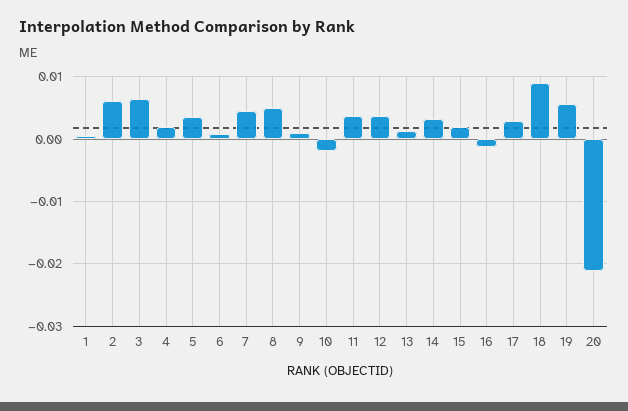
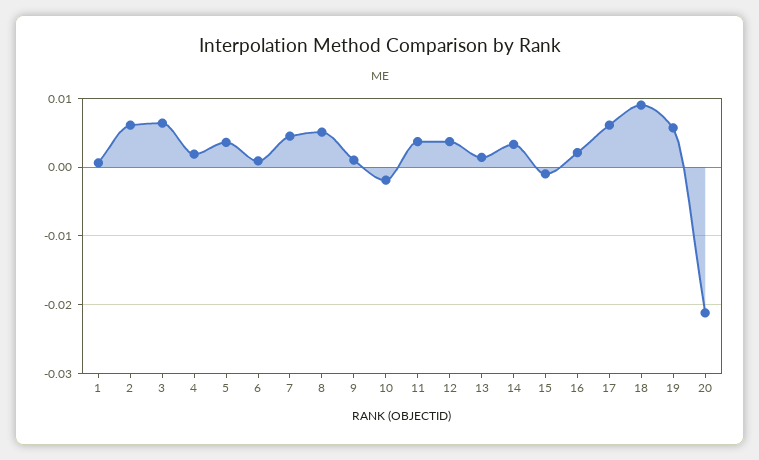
  {
    "1": 0.001,
    "2": 0.006,
    "3": 0.006,
    "4": 0.002,
    "5": 0.004,
    "6": 0.001,
    "7": 0.005,
    "8": 0.005,
    "9": 0.001,
    "10": -0.002,
    "11": 0.004,
    "12": 0.004,
    "13": 0.001,
    "14": 0.003,
-   "15": 0.002,
+   "15": -0.001,
-   "16": -0.001,
+   "16": 0.002,
-   "17": 0.003,
+   "17": 0.006,
    "18": 0.009,
    "19": 0.006,
    "20": -0.021
  }

